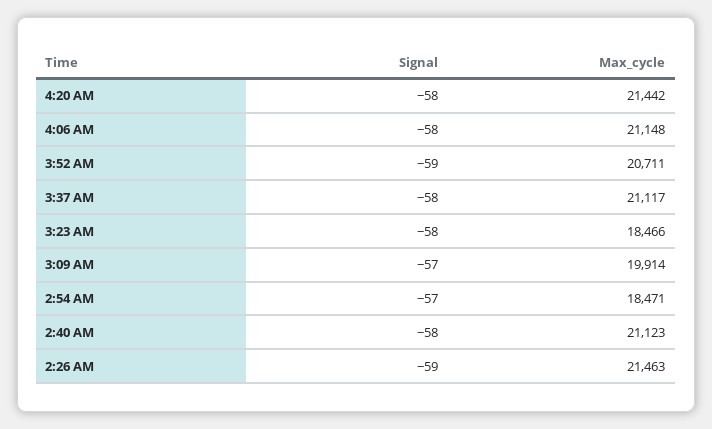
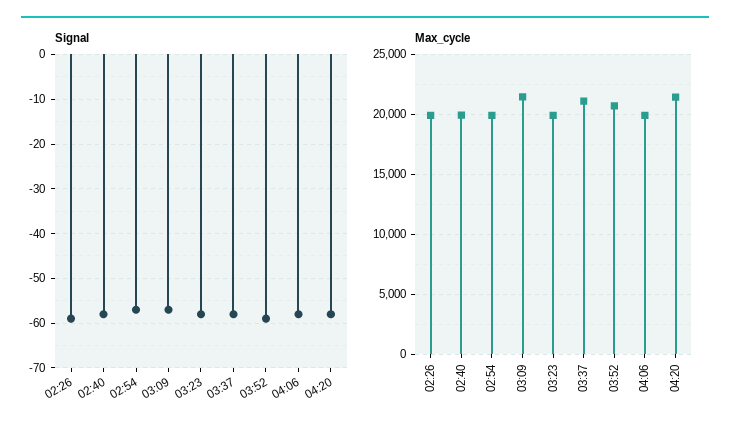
  {
    "Signal": {
      "4:20 AM": -58,
      "4:06 AM": -58,
      "3:52 AM": -59,
      "3:37 AM": -58,
      "3:23 AM": -58,
      "3:09 AM": -57,
      "2:54 AM": -57,
      "2:40 AM": -58,
      "2:26 AM": -59
    },
    "Max_cycle": {
      "4:20 AM": 21442,
-     "4:06 AM": 21148,
+     "4:06 AM": 20000,
      "3:52 AM": 20711,
      "3:37 AM": 21117,
-     "3:23 AM": 18466,
+     "3:23 AM": 20000,
-     "3:09 AM": 19914,
+     "3:09 AM": 21500,
-     "2:54 AM": 18471,
+     "2:54 AM": 20000,
-     "2:40 AM": 21123,
+     "2:40 AM": 20000,
-     "2:26 AM": 21463
+     "2:26 AM": 20000
    }
  }

